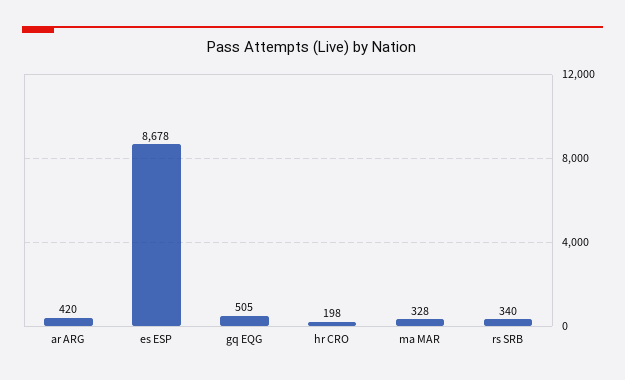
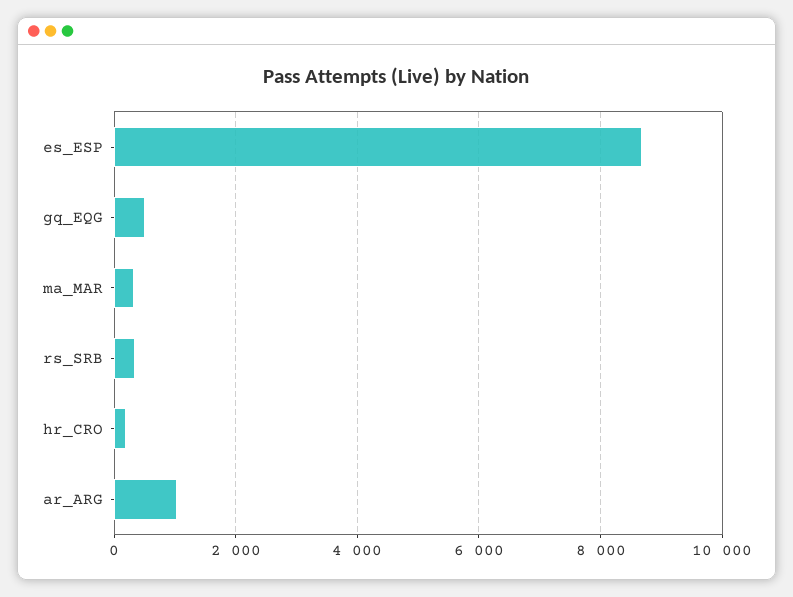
  {
-   "ar ARG": 420,
+   "ar ARG": 1000,
    "es ESP": 8678,
    "gq EQG": 505,
    "hr CRO": 198,
    "ma MAR": 328,
    "rs SRB": 340
  }

